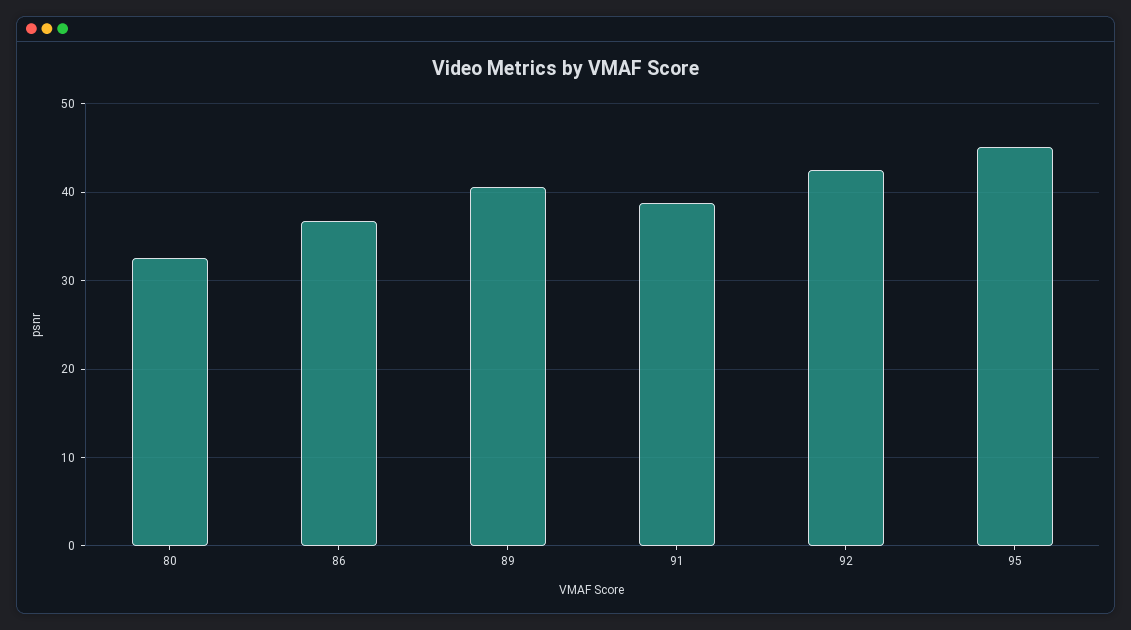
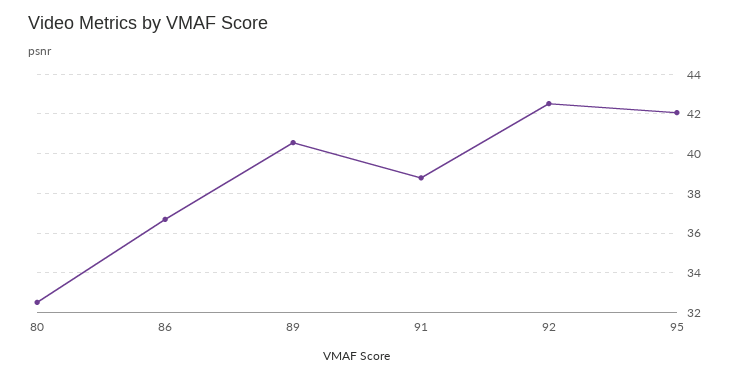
  {
    "80": 32.5,
    "86": 36.5,
    "89": 40.5,
    "91": 39,
    "92": 42.5,
-   "95": 45
+   "95": 42
  }

